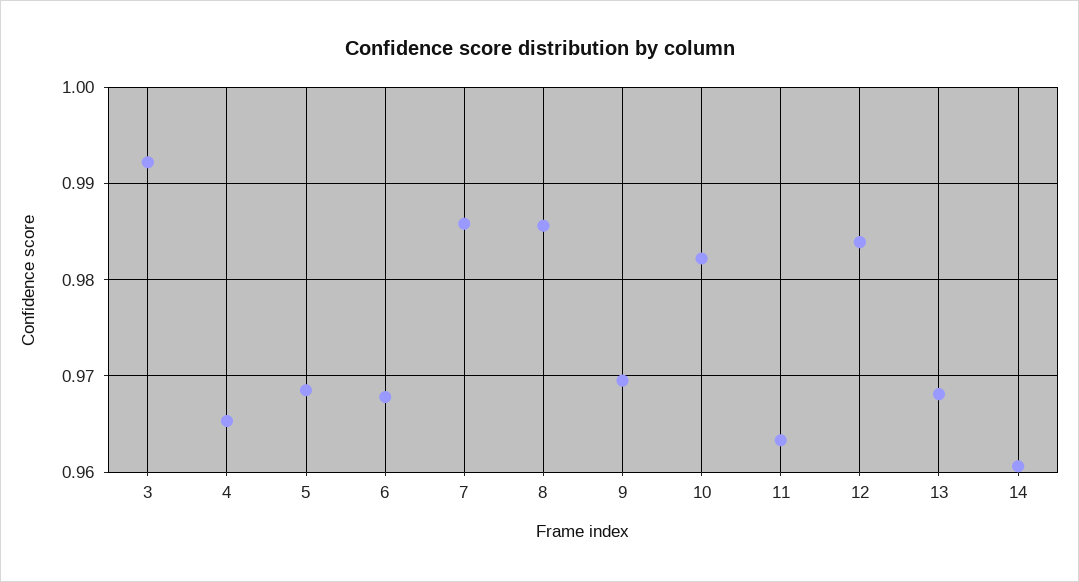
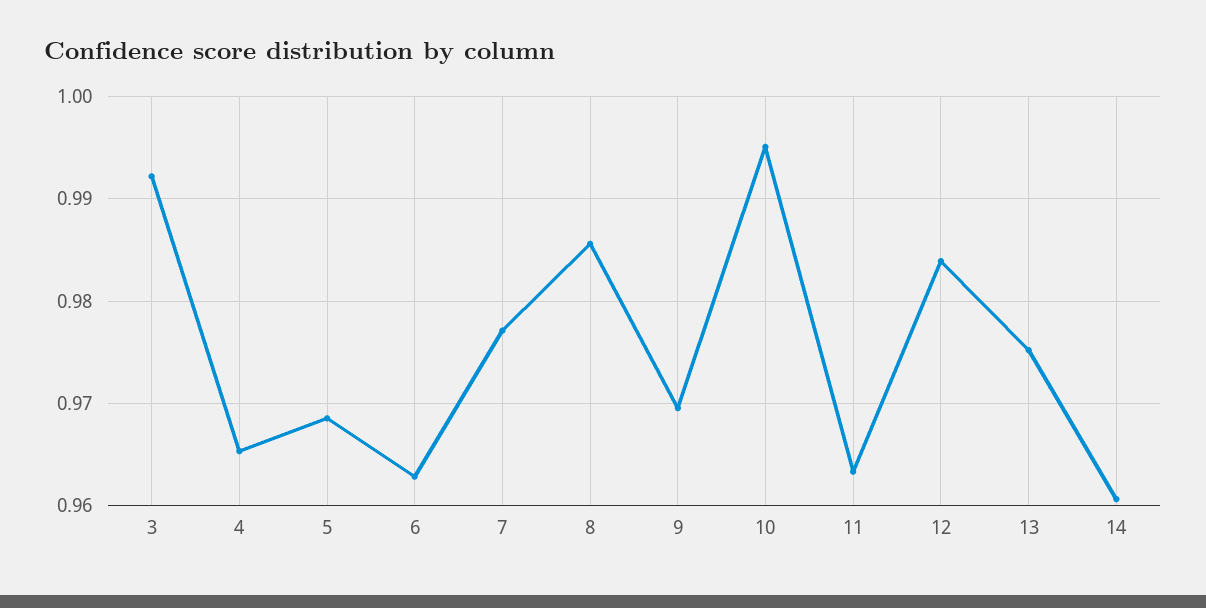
  {
    "3": 0.992,
    "4": 0.965,
    "5": 0.969,
-   "6": 0.968,
+   "6": 0.963,
-   "7": 0.986,
+   "7": 0.977,
    "8": 0.986,
    "9": 0.97,
-   "10": 0.982,
+   "10": 0.995,
    "11": 0.963,
    "12": 0.984,
-   "13": 0.968,
+   "13": 0.975,
    "14": 0.961
  }

